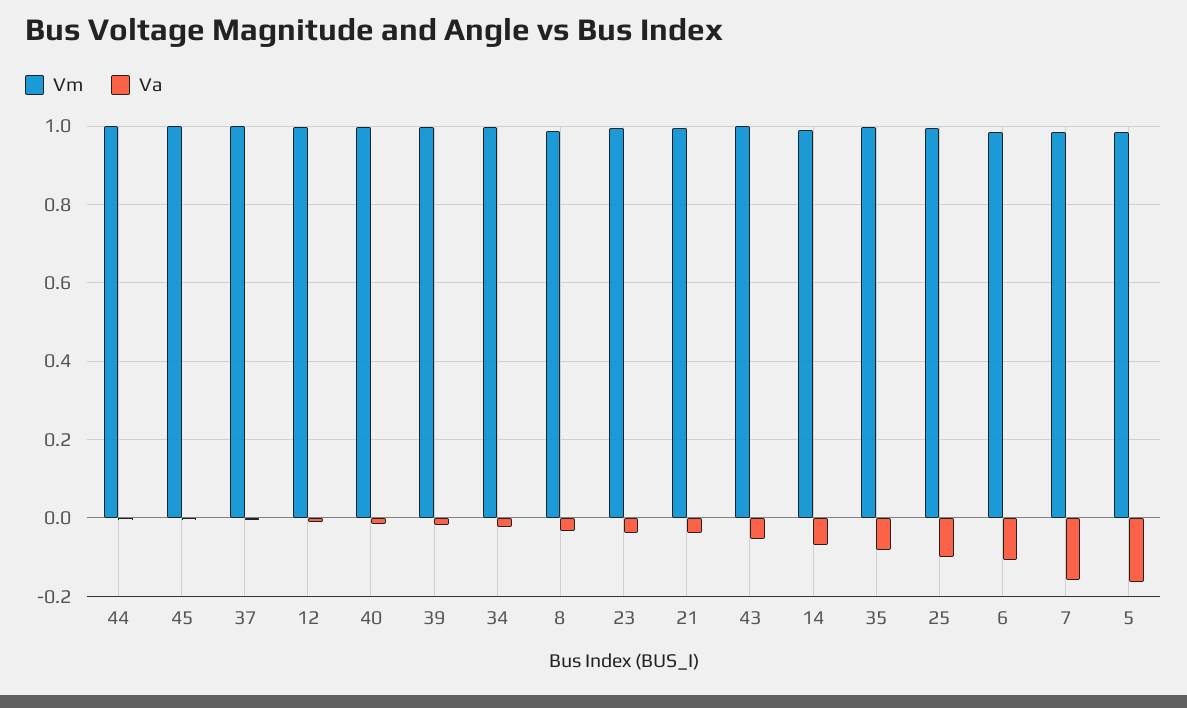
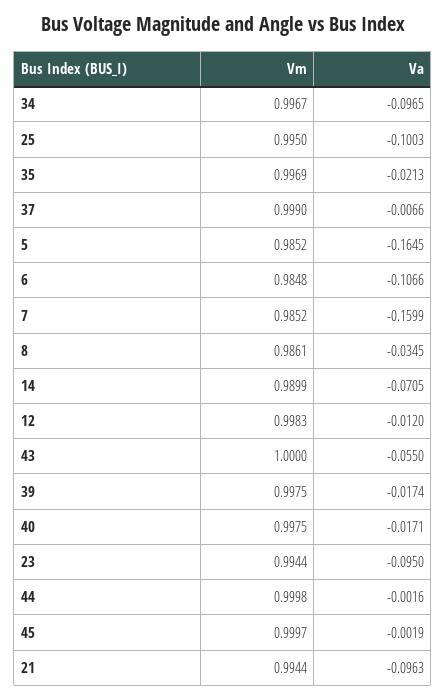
  {
    "Vm": {
      "44": 0.9998,
      "45": 0.9997,
      "37": 0.999,
      "12": 0.9983,
      "40": 0.9975,
      "39": 0.9975,
      "34": 0.9967,
      "8": 0.9861,
      "23": 0.9944,
      "21": 0.9944,
      "43": 1,
      "14": 0.9899,
      "35": 0.9969,
      "25": 0.995,
      "6": 0.9848,
      "7": 0.9852,
      "5": 0.9852
    },
    "Va": {
      "44": -0.0016,
      "45": -0.0019,
      "37": -0.0066,
      "12": -0.012,
      "40": -0.0171,
      "39": -0.0174,
-     "34": -0.02,
+     "34": -0.0965,
      "8": -0.0345,
-     "23": -0.04,
+     "23": -0.095,
-     "21": -0.04,
+     "21": -0.0963,
      "43": -0.055,
      "14": -0.0705,
-     "35": -0.08,
+     "35": -0.0213,
      "25": -0.1003,
      "6": -0.1066,
      "7": -0.1599,
      "5": -0.1645
    }
  }

